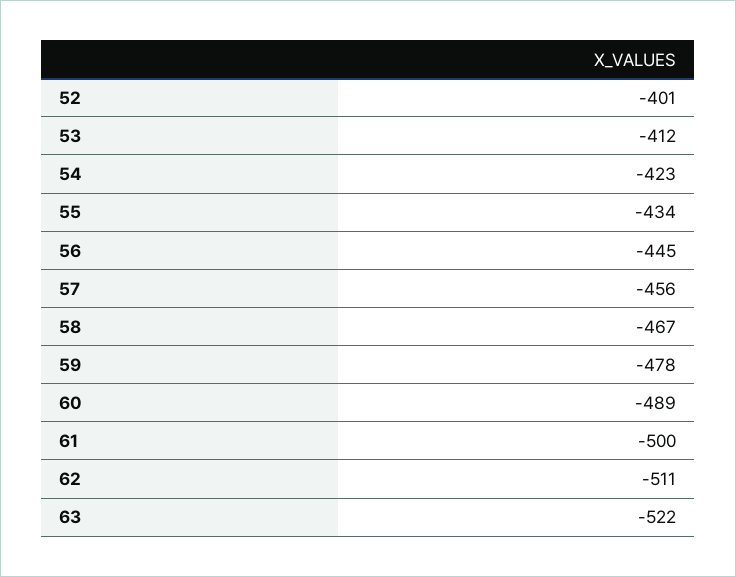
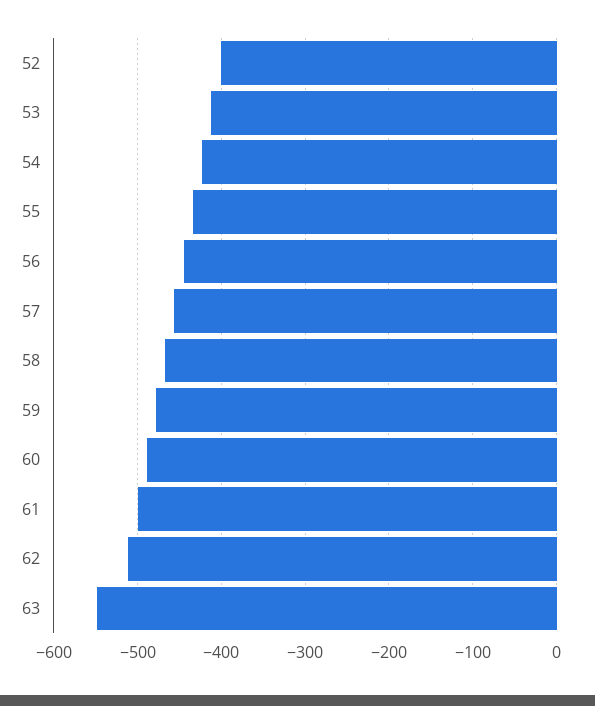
  {
    "52": -401,
    "53": -412,
    "54": -423,
    "55": -434,
    "56": -445,
    "57": -456,
    "58": -467,
    "59": -478,
    "60": -489,
    "61": -500,
    "62": -511,
-   "63": -522
+   "63": -550
  }

